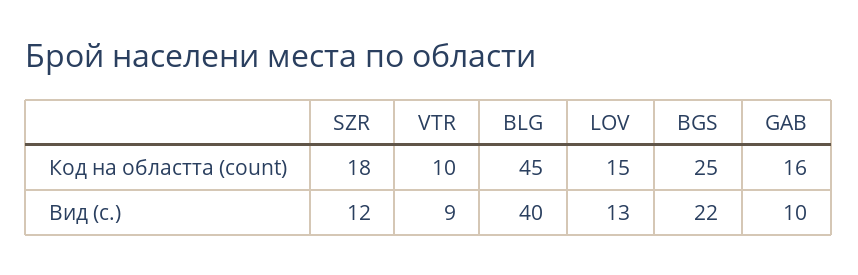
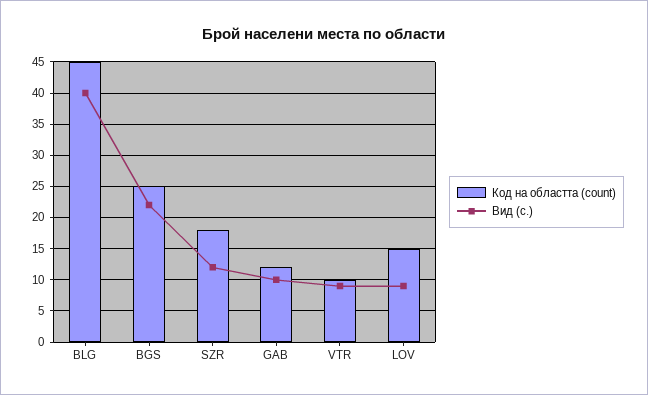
  {
    "Код на областта (count)": {
      "SZR": 18,
      "VTR": 10,
      "BLG": 45,
      "LOV": 15,
      "BGS": 25,
-     "GAB": 16
+     "GAB": 12
    },
    "Вид (с.)": {
      "SZR": 12,
      "VTR": 9,
      "BLG": 40,
-     "LOV": 13,
+     "LOV": 9,
      "BGS": 22,
      "GAB": 10
    }
  }

